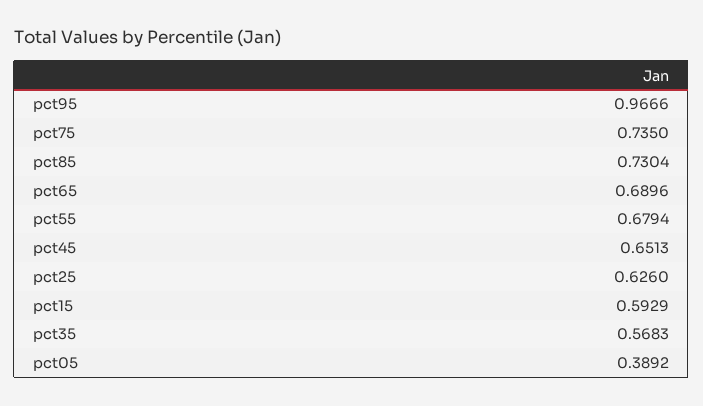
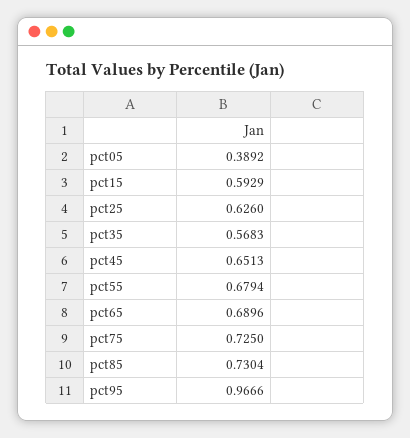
  {
    "pct95": 0.9666,
-   "pct75": 0.735,
+   "pct75": 0.725,
    "pct85": 0.7304,
    "pct65": 0.6896,
    "pct55": 0.6794,
    "pct45": 0.6513,
    "pct25": 0.626,
    "pct15": 0.5929,
    "pct35": 0.5683,
    "pct05": 0.3892
  }

